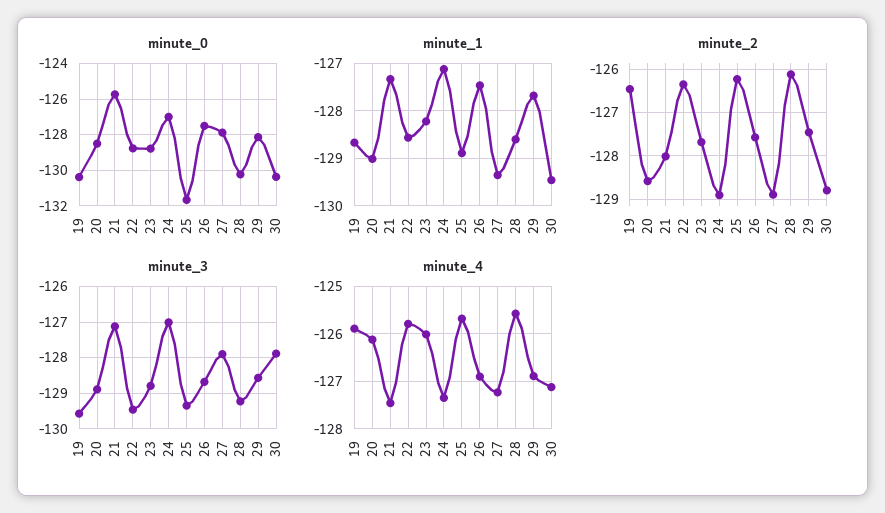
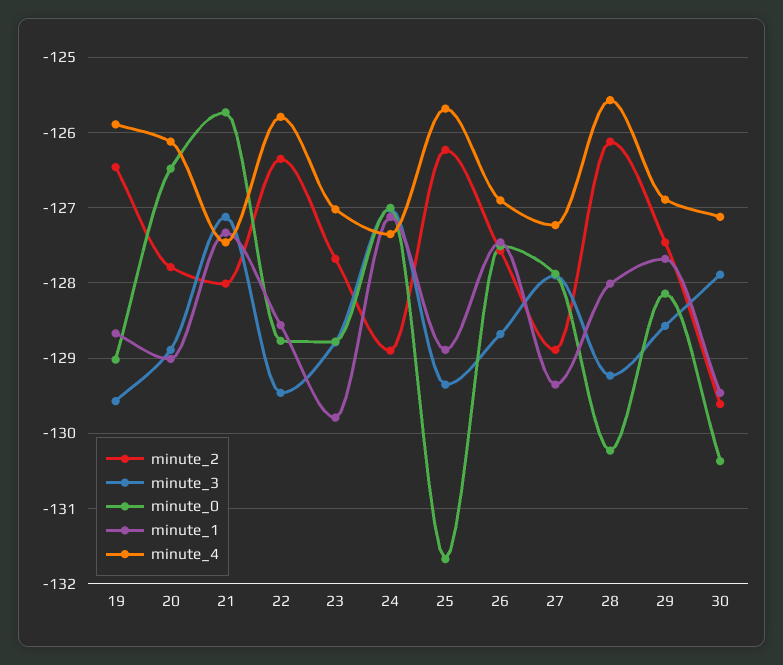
  {
    "minute_0": {
-     "19": -130.5,
+     "19": -129,
-     "20": -128.5,
+     "20": -126.5,
      "21": -125.7,
      "22": -128.8,
      "23": -128.8,
      "24": -127,
      "25": -131.7,
      "26": -127.5,
      "27": -127.9,
      "28": -130.2,
      "29": -128.1,
      "30": -130.4
    },
    "minute_1": {
      "19": -128.7,
      "20": -129,
      "21": -127.3,
      "22": -128.6,
-     "23": -128.2,
+     "23": -129.8,
      "24": -127.1,
      "25": -128.9,
      "26": -127.5,
      "27": -129.4,
-     "28": -128.6,
+     "28": -128,
      "29": -127.7,
      "30": -129.5
    },
    "minute_2": {
      "19": -126.5,
-     "20": -128.6,
+     "20": -127.8,
      "21": -128,
      "22": -126.4,
      "23": -127.7,
      "24": -128.9,
      "25": -126.2,
      "26": -127.6,
      "27": -128.9,
      "28": -126.1,
      "29": -127.5,
-     "30": -128.8
+     "30": -129.6
    },
    "minute_3": {
      "19": -129.6,
      "20": -128.9,
      "21": -127.1,
      "22": -129.5,
      "23": -128.8,
      "24": -127,
      "25": -129.4,
      "26": -128.7,
      "27": -127.9,
      "28": -129.2,
      "29": -128.6,
      "30": -127.9
    },
    "minute_4": {
      "19": -125.9,
      "20": -126.1,
      "21": -127.5,
      "22": -125.8,
-     "23": -126,
+     "23": -127,
      "24": -127.4,
      "25": -125.7,
      "26": -126.9,
      "27": -127.2,
      "28": -125.6,
      "29": -126.9,
      "30": -127.1
    }
  }

